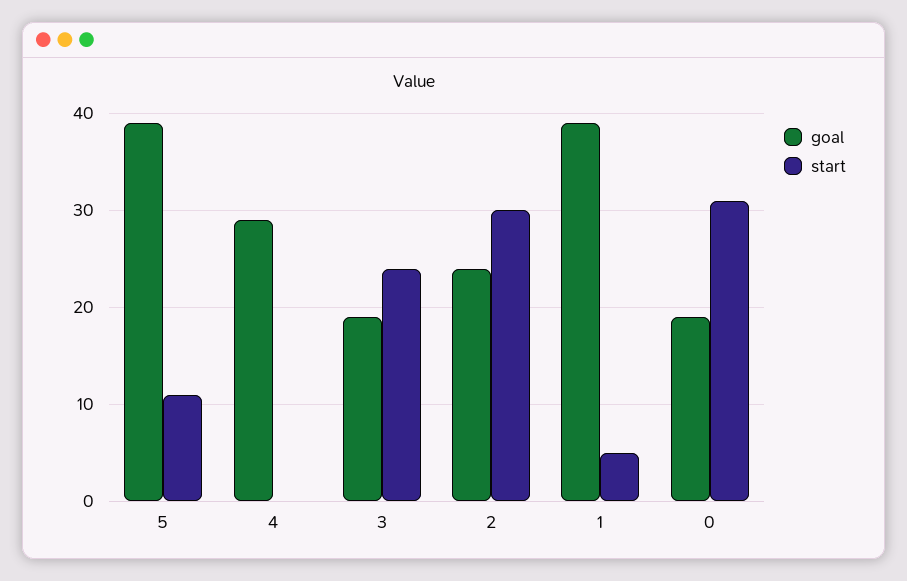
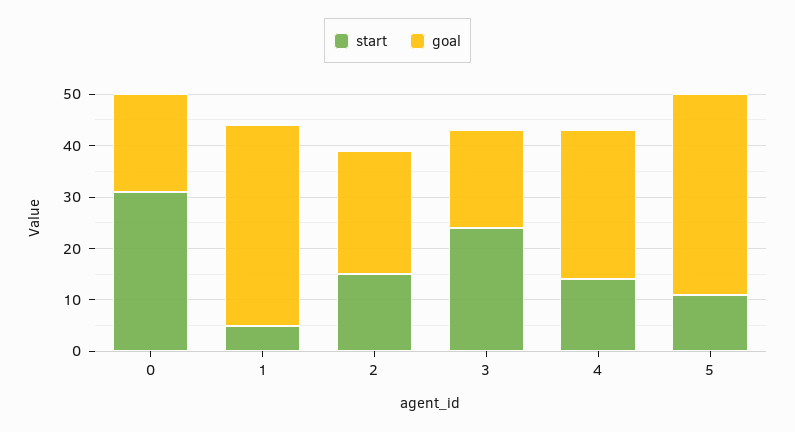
  {
    "goal": {
      "5": 39,
      "4": 29,
      "3": 19,
      "2": 24,
      "1": 39,
      "0": 19
    },
    "start": {
      "5": 11,
-     "4": 0,
+     "4": 15,
      "3": 24,
-     "2": 30,
+     "2": 15,
      "1": 5,
      "0": 31
    }
  }

